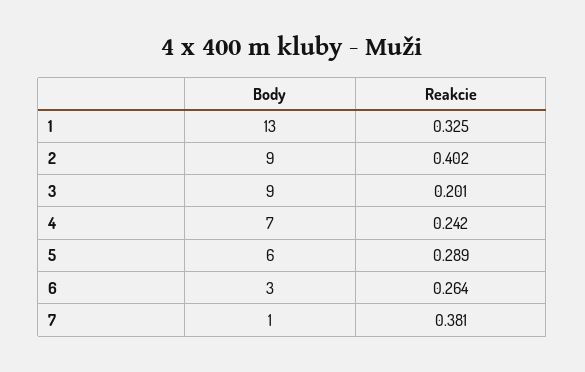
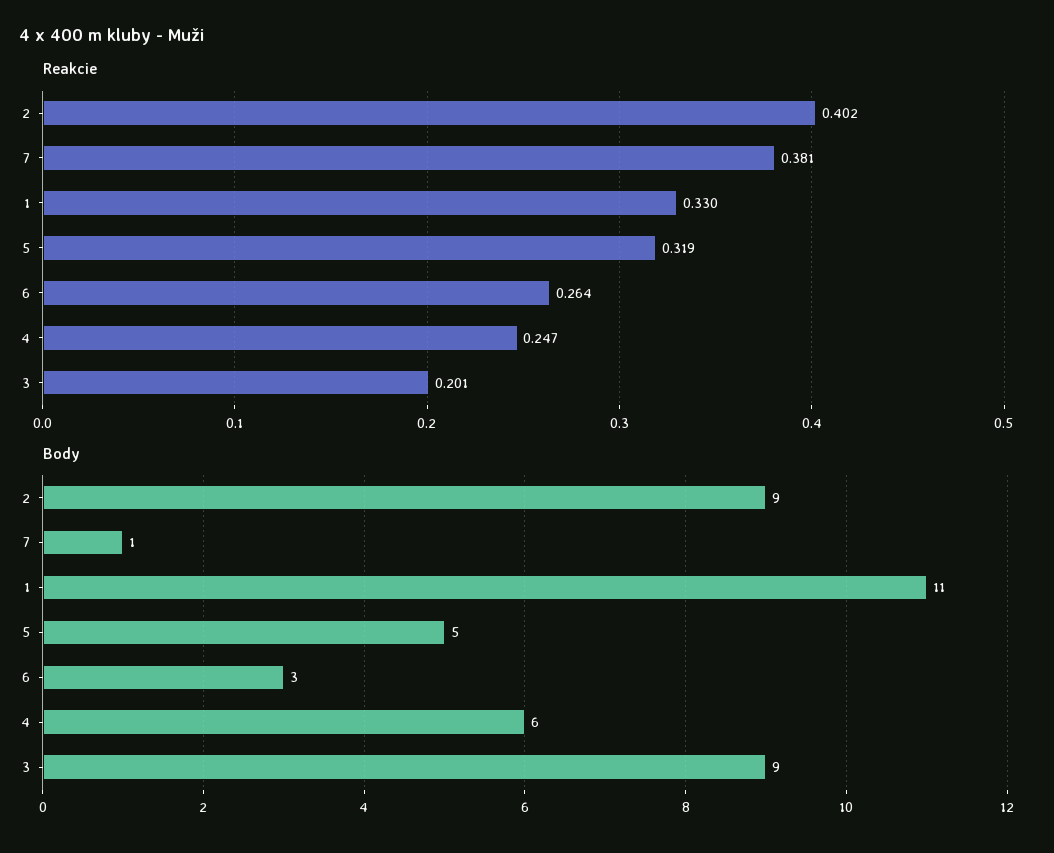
  {
    "Body": {
-     "1": 13,
+     "1": 11,
      "2": 9,
      "3": 9,
-     "4": 7,
+     "4": 6,
-     "5": 6,
+     "5": 5,
      "6": 3,
      "7": 1
    },
    "Reakcie": {
-     "1": 0.325,
+     "1": 0.33,
      "2": 0.402,
      "3": 0.201,
-     "4": 0.242,
+     "4": 0.247,
-     "5": 0.289,
+     "5": 0.319,
      "6": 0.264,
      "7": 0.381
    }
  }

